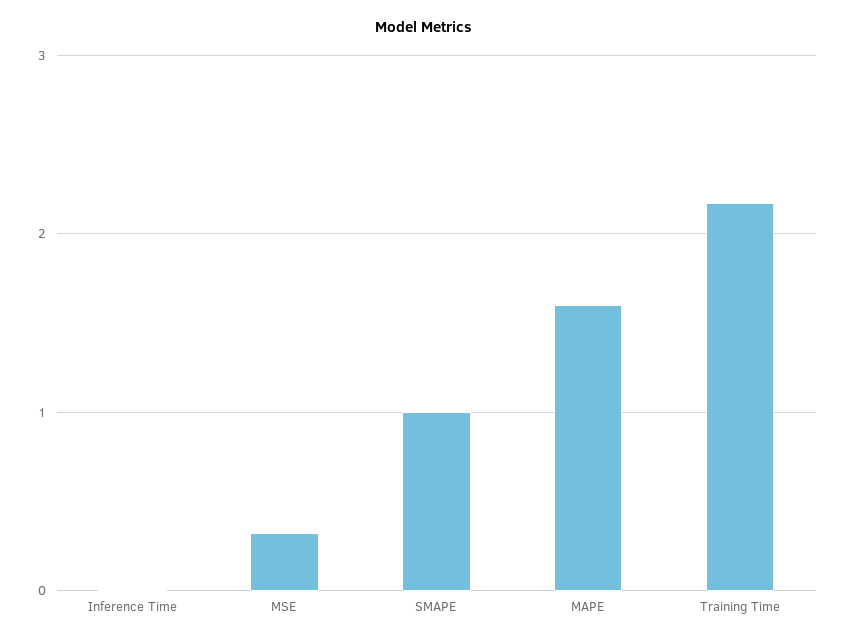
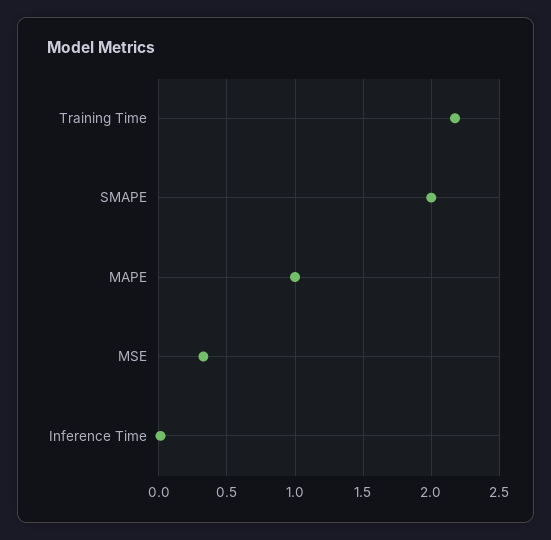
  {
    "Inference Time": 0,
    "MSE": 0.35,
-   "SMAPE": 1,
+   "SMAPE": 2,
-   "MAPE": 1.6,
+   "MAPE": 1,
    "Training Time": 2.2
  }

